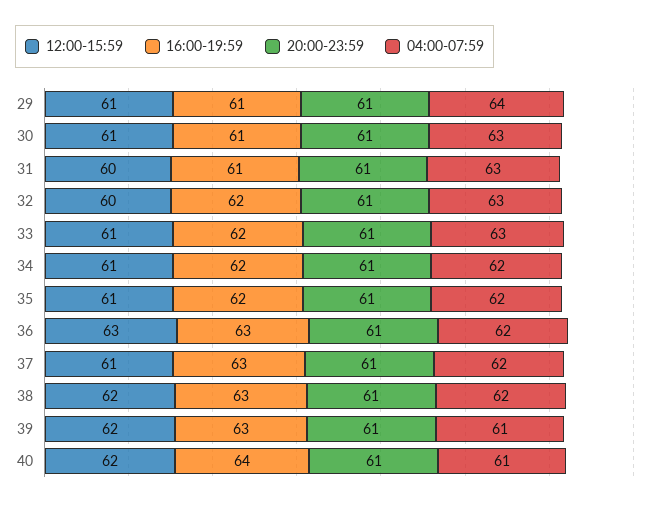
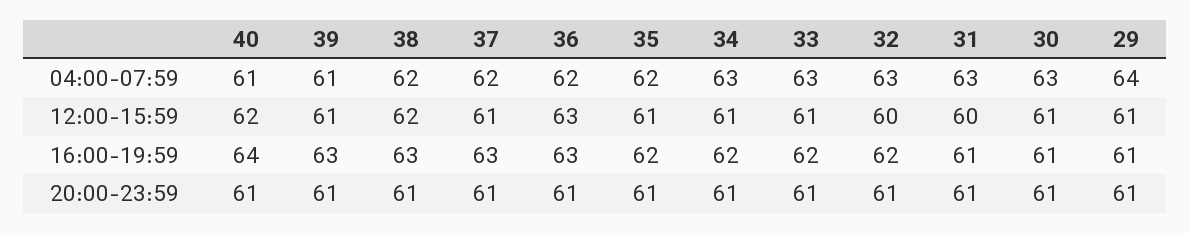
  {
    "12:00-15:59": {
      "29": 61,
      "30": 61,
      "31": 60,
      "32": 60,
      "33": 61,
      "34": 61,
      "35": 61,
      "36": 63,
      "37": 61,
      "38": 62,
-     "39": 62,
+     "39": 61,
      "40": 62
    },
    "16:00-19:59": {
      "29": 61,
      "30": 61,
      "31": 61,
      "32": 62,
      "33": 62,
      "34": 62,
      "35": 62,
      "36": 63,
      "37": 63,
      "38": 63,
      "39": 63,
      "40": 64
    },
    "20:00-23:59": {
      "29": 61,
      "30": 61,
      "31": 61,
      "32": 61,
      "33": 61,
      "34": 61,
      "35": 61,
      "36": 61,
      "37": 61,
      "38": 61,
      "39": 61,
      "40": 61
    },
    "04:00-07:59": {
      "29": 64,
      "30": 63,
      "31": 63,
      "32": 63,
      "33": 63,
-     "34": 62,
+     "34": 63,
      "35": 62,
      "36": 62,
      "37": 62,
      "38": 62,
      "39": 61,
      "40": 61
    }
  }

